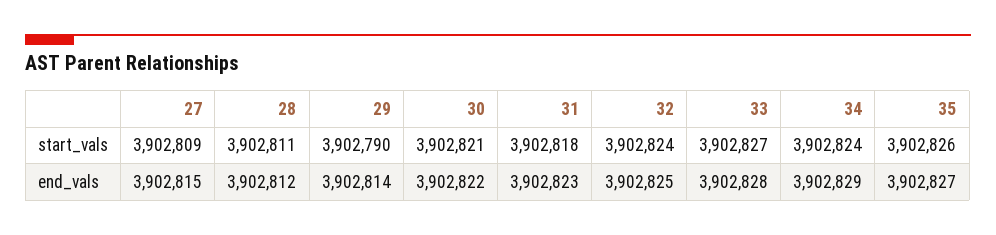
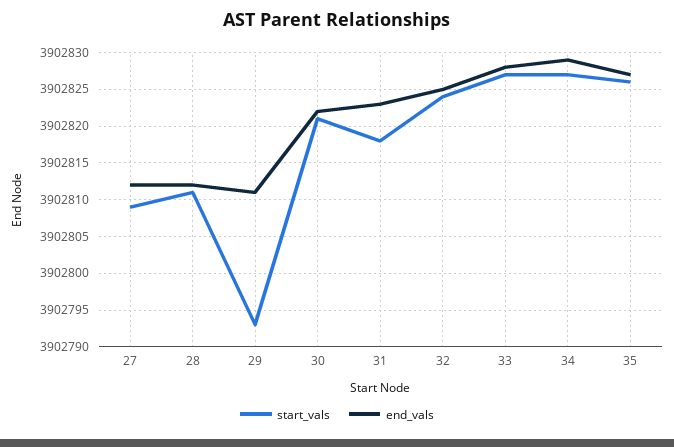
  {
    "start_vals": {
      "27": 3902809,
      "28": 3902811,
-     "29": 3902790,
+     "29": 3902793,
      "30": 3902821,
      "31": 3902818,
      "32": 3902824,
      "33": 3902827,
-     "34": 3902824,
+     "34": 3902827,
      "35": 3902826
    },
    "end_vals": {
-     "27": 3902815,
+     "27": 3902812,
      "28": 3902812,
-     "29": 3902814,
+     "29": 3902811,
      "30": 3902822,
      "31": 3902823,
      "32": 3902825,
      "33": 3902828,
      "34": 3902829,
      "35": 3902827
    }
  }

